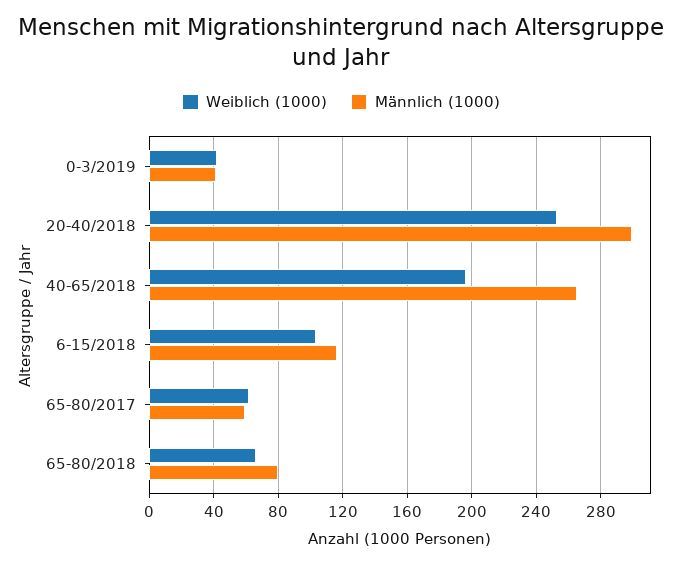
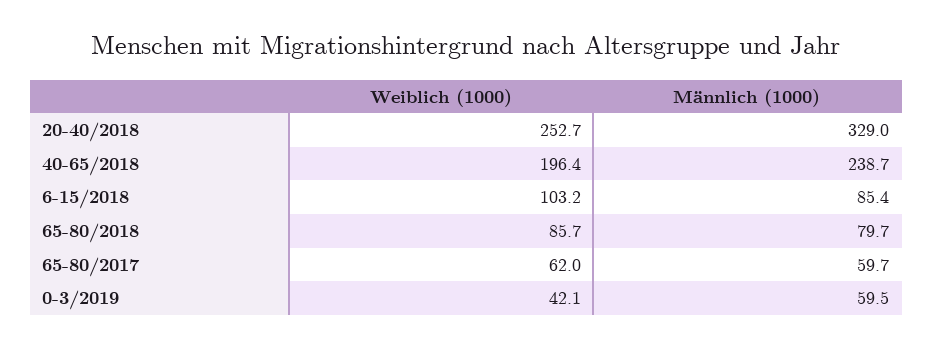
  {
    "Weiblich (1000)": {
      "0-3/2019": 42.1,
      "20-40/2018": 252.7,
      "40-65/2018": 196.4,
      "6-15/2018": 103.2,
      "65-80/2017": 62,
-     "65-80/2018": 65
+     "65-80/2018": 85.7
    },
    "Männlich (1000)": {
-     "0-3/2019": 40,
+     "0-3/2019": 59.5,
-     "20-40/2018": 300,
+     "20-40/2018": 329,
-     "40-65/2018": 265,
+     "40-65/2018": 238.7,
-     "6-15/2018": 115,
+     "6-15/2018": 85.4,
      "65-80/2017": 59.7,
      "65-80/2018": 79.7
    }
  }

